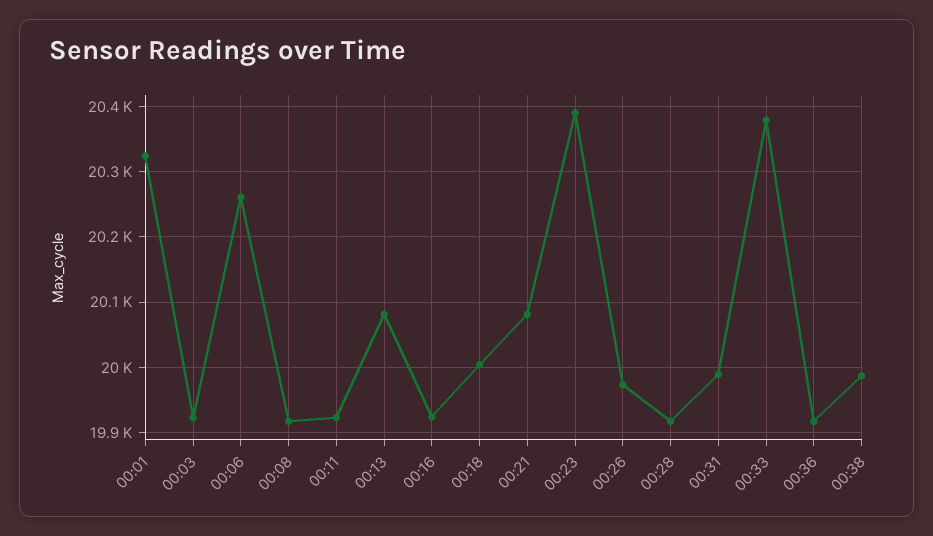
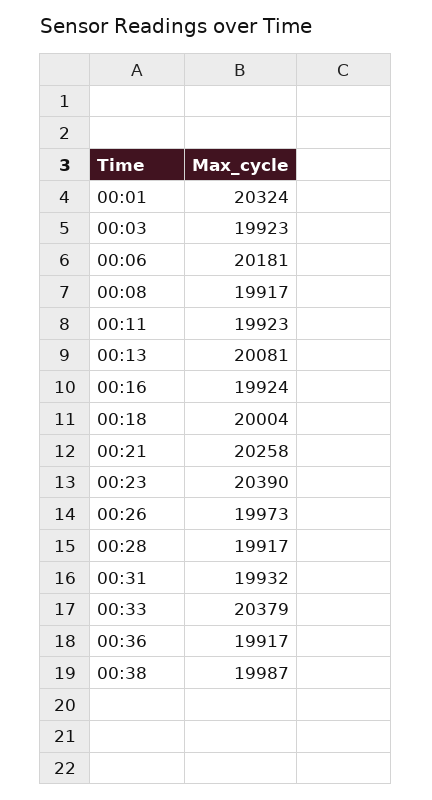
  {
    "00:01": 20324,
    "00:03": 19923,
-   "00:06": 20260,
+   "00:06": 20181,
    "00:08": 19917,
    "00:11": 19923,
    "00:13": 20081,
    "00:16": 19924,
    "00:18": 20004,
-   "00:21": 20080,
+   "00:21": 20258,
    "00:23": 20390,
    "00:26": 19973,
    "00:28": 19917,
-   "00:31": 19990,
+   "00:31": 19932,
    "00:33": 20379,
    "00:36": 19917,
    "00:38": 19987
  }

